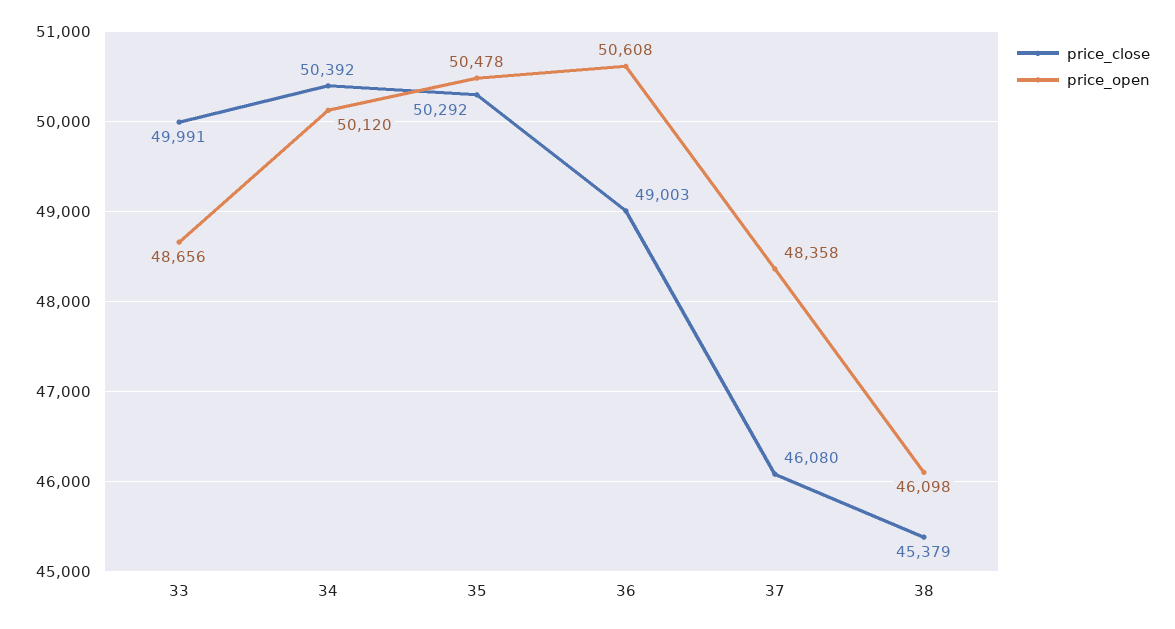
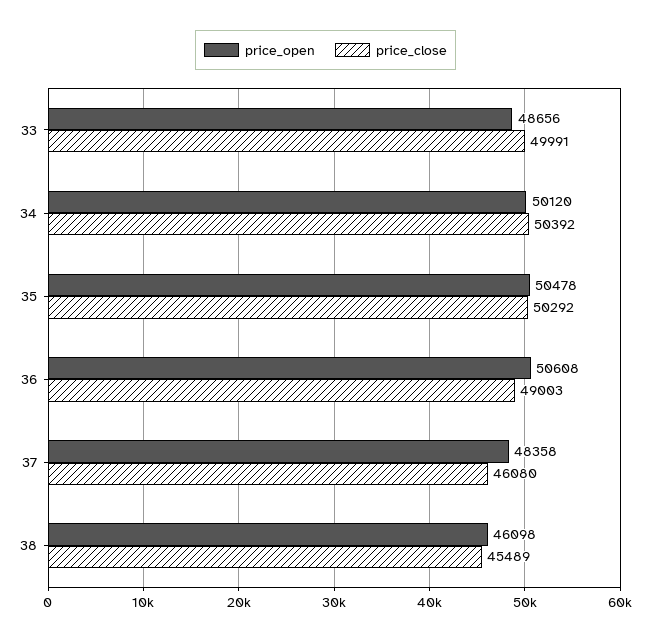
  {
    "price_close": {
      "33": 49991,
      "34": 50392,
      "35": 50292,
      "36": 49003,
      "37": 46080,
-     "38": 45379
+     "38": 45489
    },
    "price_open": {
      "33": 48656,
      "34": 50120,
      "35": 50478,
      "36": 50608,
      "37": 48358,
      "38": 46098
    }
  }

